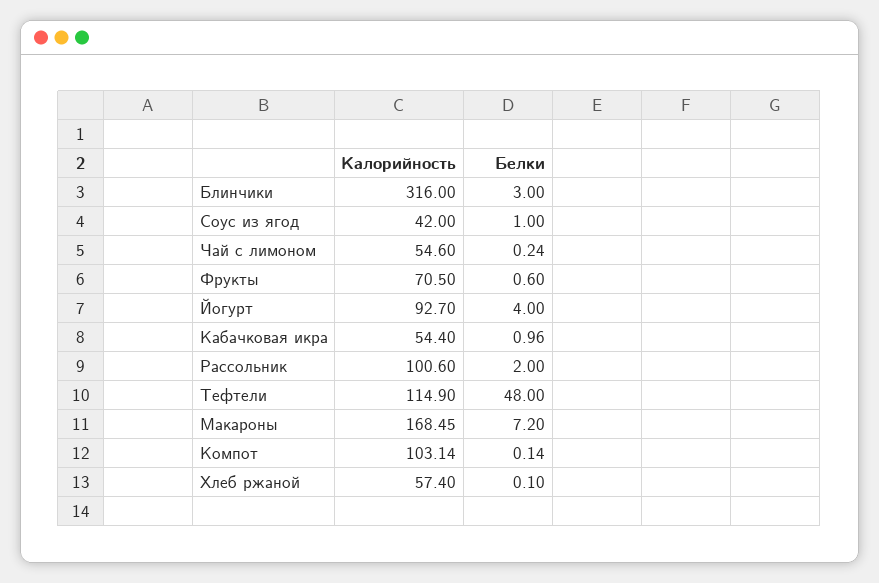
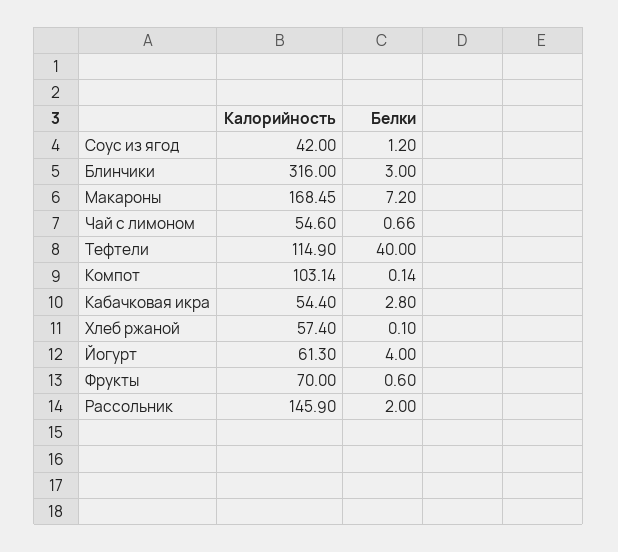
  {
    "Калорийность": {
      "Блинчики": 316,
      "Соус из ягод": 42,
      "Чай с лимоном": 54.6,
-     "Фрукты": 70.5,
+     "Фрукты": 70,
-     "Йогурт": 92.7,
+     "Йогурт": 61.3,
      "Кабачковая икра": 54.4,
-     "Рассольник": 100.6,
+     "Рассольник": 145.9,
      "Тефтели": 114.9,
      "Макароны": 168.45,
      "Компот": 103.14,
      "Хлеб ржаной": 57.4
    },
    "Белки": {
      "Блинчики": 3,
-     "Соус из ягод": 1,
+     "Соус из ягод": 1.2,
-     "Чай с лимоном": 0.24,
+     "Чай с лимоном": 0.66,
      "Фрукты": 0.6,
      "Йогурт": 4,
-     "Кабачковая икра": 0.96,
+     "Кабачковая икра": 2.8,
      "Рассольник": 2,
-     "Тефтели": 48,
+     "Тефтели": 40,
      "Макароны": 7.2,
      "Компот": 0.14,
      "Хлеб ржаной": 0.1
    }
  }

